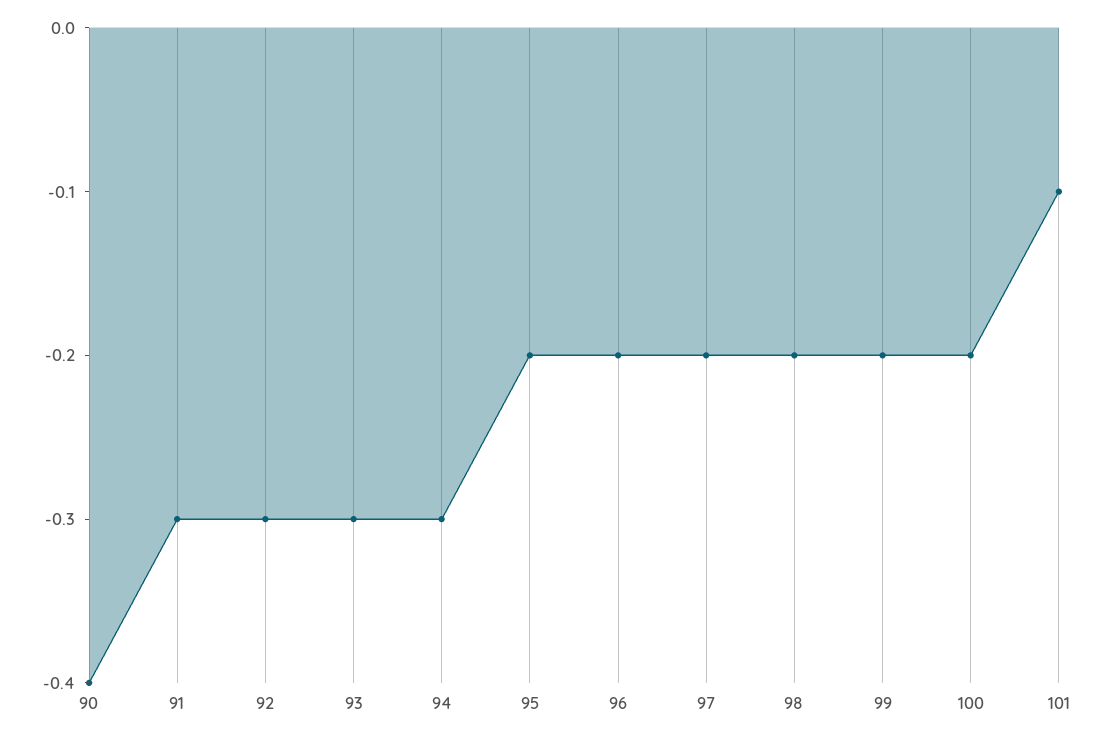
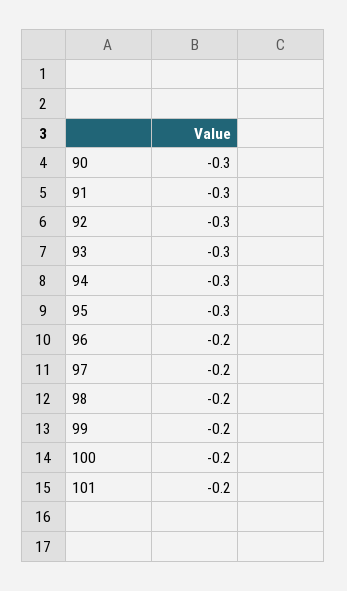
  {
-   "90": -0.4,
+   "90": -0.3,
    "91": -0.3,
    "92": -0.3,
    "93": -0.3,
    "94": -0.3,
-   "95": -0.2,
+   "95": -0.3,
    "96": -0.2,
    "97": -0.2,
    "98": -0.2,
    "99": -0.2,
    "100": -0.2,
-   "101": -0.1
+   "101": -0.2
  }

